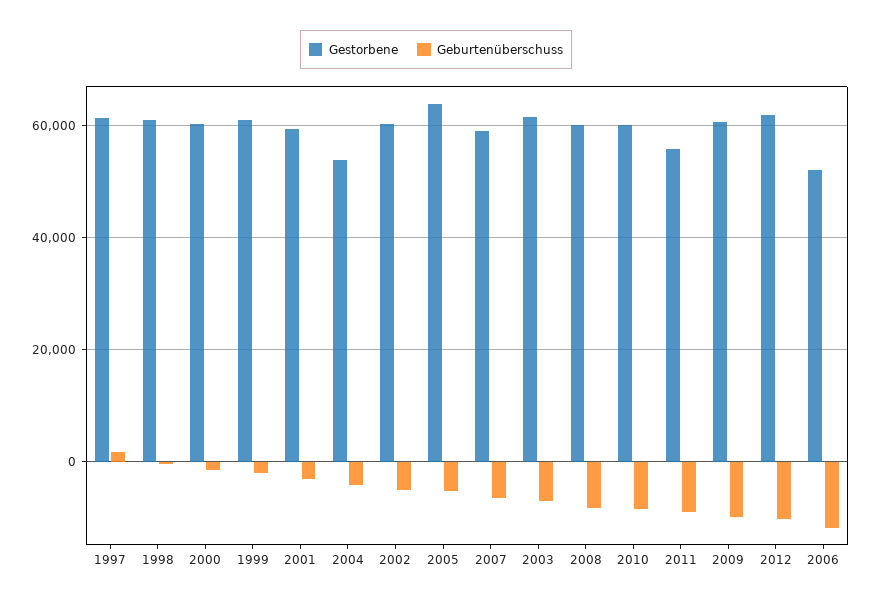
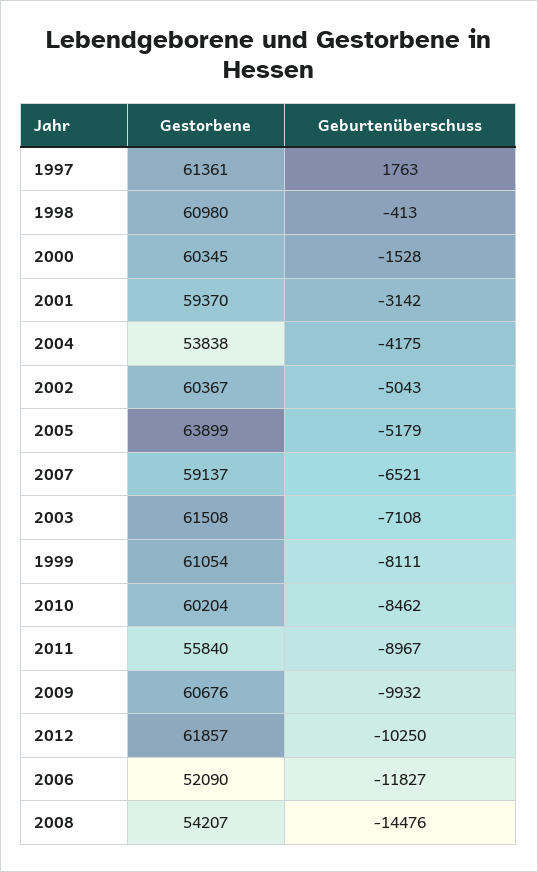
  {
    "Gestorbene": {
      "1997": 61361,
      "1998": 60980,
      "2000": 60345,
      "1999": 61054,
      "2001": 59370,
      "2004": 53838,
      "2002": 60367,
      "2005": 63899,
      "2007": 59137,
      "2003": 61508,
-     "2008": 60000,
+     "2008": 54207,
      "2010": 60204,
      "2011": 55840,
      "2009": 60676,
      "2012": 61857,
      "2006": 52090
    },
    "Geburtenüberschuss": {
      "1997": 1763,
      "1998": -413,
      "2000": -1528,
-     "1999": -2000,
+     "1999": -8111,
      "2001": -3142,
      "2004": -4175,
      "2002": -5043,
      "2005": -5179,
      "2007": -6521,
      "2003": -7108,
-     "2008": -8000,
+     "2008": -14476,
      "2010": -8462,
      "2011": -8967,
      "2009": -9932,
      "2012": -10250,
      "2006": -11827
    }
  }

